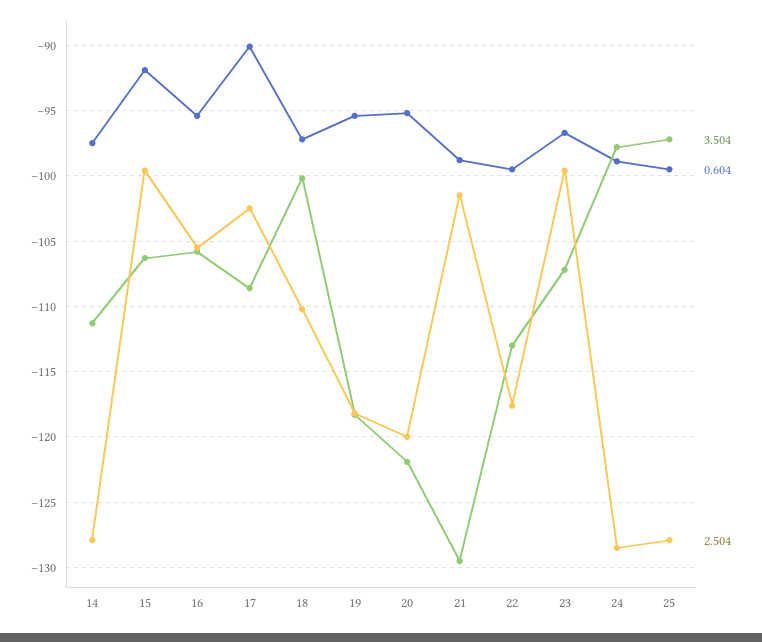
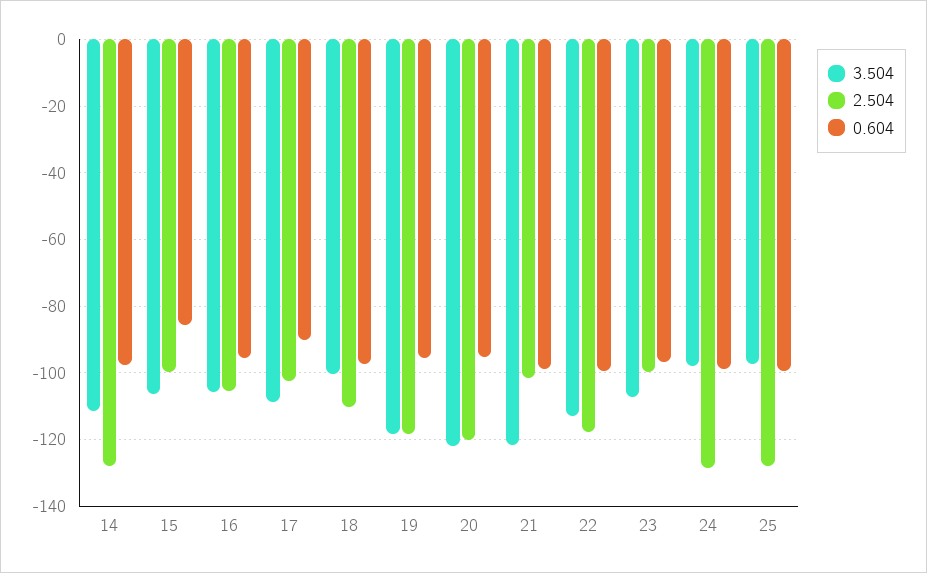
  {
    "3.504": {
      "14": -111.5,
      "15": -106.5,
      "16": -106,
      "17": -108.5,
      "18": -100,
      "19": -118.5,
      "20": -122,
-     "21": -129.5,
+     "21": -122,
      "22": -113,
      "23": -107,
      "24": -98,
      "25": -97
    },
    "0.604": {
      "14": -97.5,
-     "15": -92,
+     "15": -86,
      "16": -95.5,
      "17": -90,
      "18": -97,
      "19": -95.5,
      "20": -95,
      "21": -99,
      "22": -99.5,
      "23": -96.5,
      "24": -99,
      "25": -99.5
    },
    "2.504": {
      "14": -128,
      "15": -99.5,
      "16": -105.5,
      "17": -102.5,
      "18": -110,
      "19": -118,
      "20": -120,
      "21": -101.5,
      "22": -117.5,
      "23": -99.5,
      "24": -128.5,
      "25": -128
    }
  }

